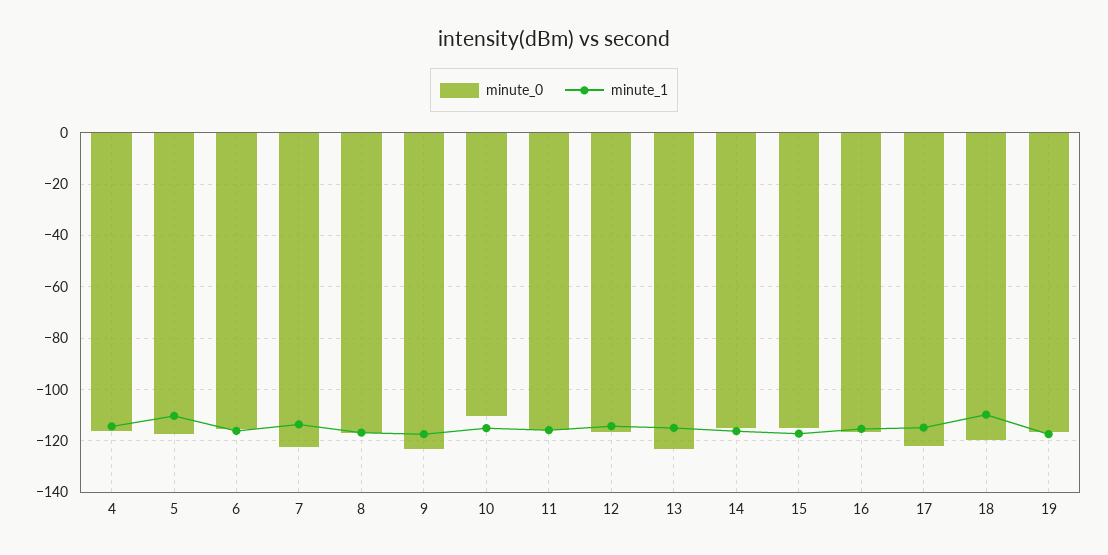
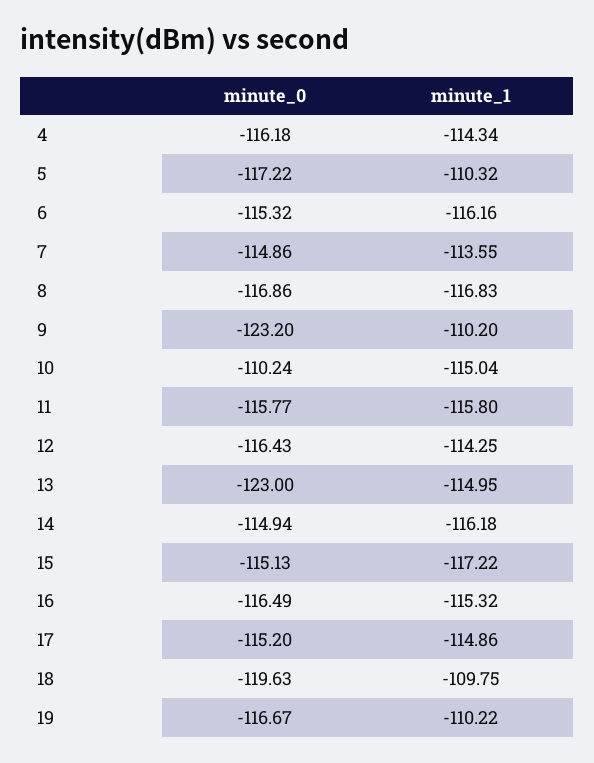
  {
    "minute_0": {
      "4": -116.18,
      "5": -117.22,
      "6": -115.32,
-     "7": -122.5,
+     "7": -114.86,
      "8": -116.86,
      "9": -123.2,
      "10": -110.24,
      "11": -115.77,
      "12": -116.43,
      "13": -123,
      "14": -114.94,
      "15": -115.13,
      "16": -116.49,
-     "17": -122.5,
+     "17": -115.2,
      "18": -119.63,
      "19": -116.67
    },
    "minute_1": {
      "4": -114.34,
      "5": -110.32,
      "6": -116.16,
      "7": -113.55,
      "8": -116.83,
-     "9": -117.5,
+     "9": -110.2,
      "10": -115.04,
      "11": -115.8,
      "12": -114.25,
      "13": -114.95,
      "14": -116.18,
      "15": -117.22,
      "16": -115.32,
      "17": -114.86,
      "18": -109.75,
-     "19": -117.5
+     "19": -110.22
    }
  }

